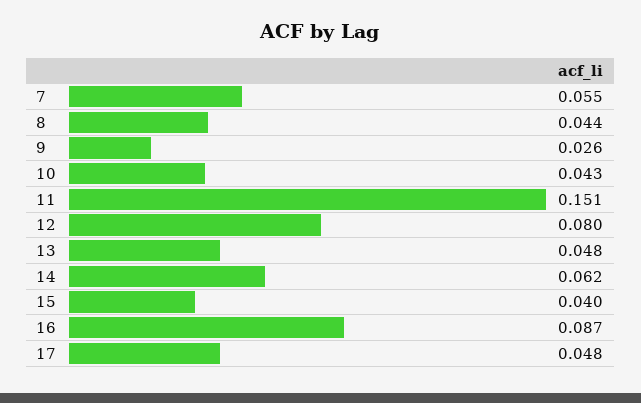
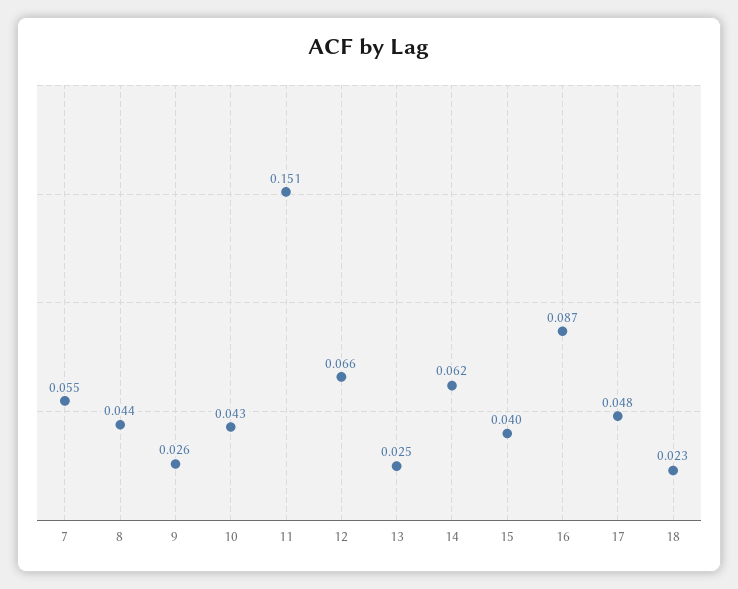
  {
    "7": 0.055,
    "8": 0.044,
    "9": 0.026,
    "10": 0.043,
    "11": 0.151,
-   "12": 0.08,
+   "12": 0.066,
-   "13": 0.048,
+   "13": 0.025,
    "14": 0.062,
    "15": 0.04,
    "16": 0.087,
-   "17": 0.048
+   "17": 0.048,
+   "18": 0.023
  }

